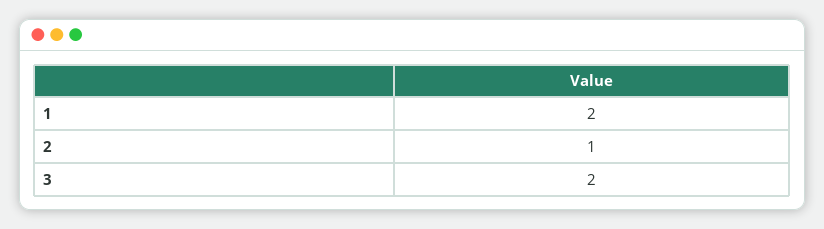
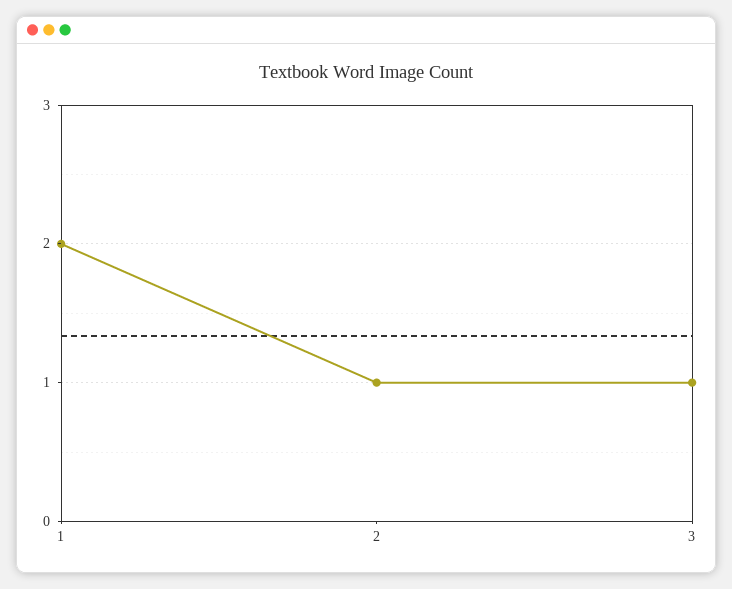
  {
    "1": 2,
    "2": 1,
-   "3": 2
+   "3": 1
  }

